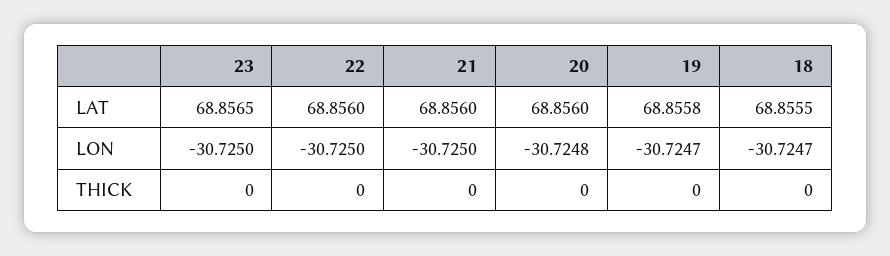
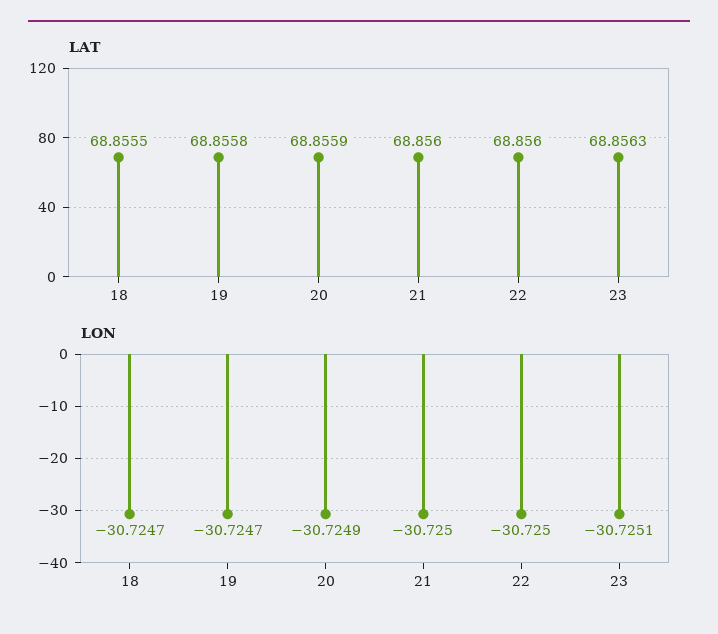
  {
    "LAT": {
-     "23": 68.8565,
+     "23": 68.8563,
      "22": 68.856,
      "21": 68.856,
-     "20": 68.856,
+     "20": 68.8559,
      "19": 68.8558,
      "18": 68.8555
    },
    "LON": {
-     "23": -30.725,
+     "23": -30.7251,
      "22": -30.725,
      "21": -30.725,
-     "20": -30.7248,
+     "20": -30.7249,
      "19": -30.7247,
      "18": -30.7247
-   },
+   }
-   "THICK": {
-     "23": 0,
-     "22": 0,
-     "21": 0,
-     "20": 0,
-     "19": 0,
-     "18": 0
-   }
  }

